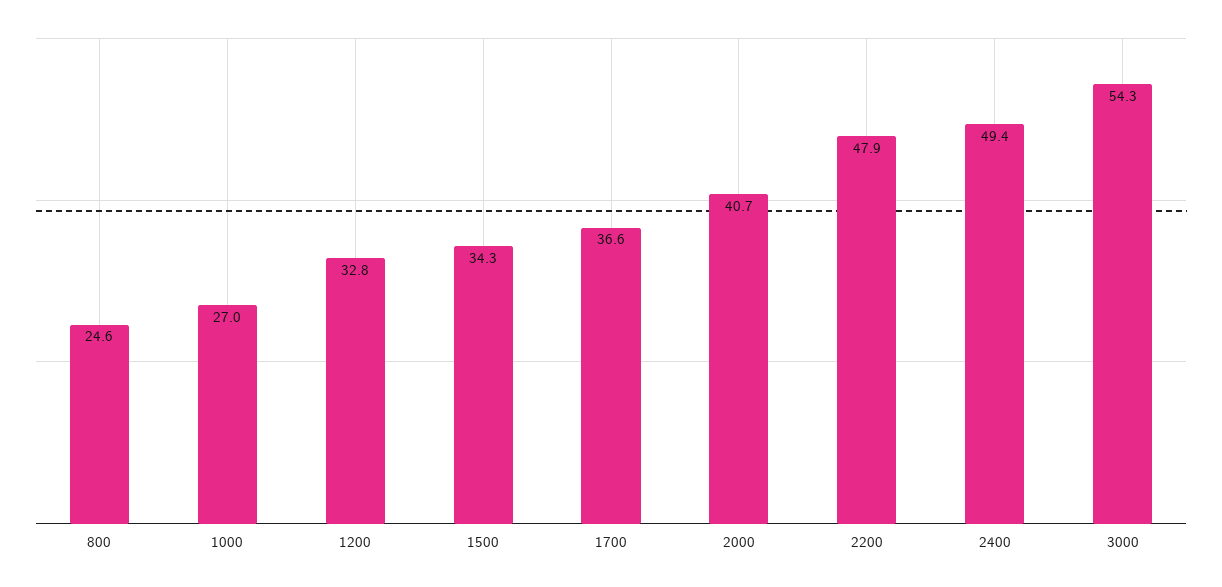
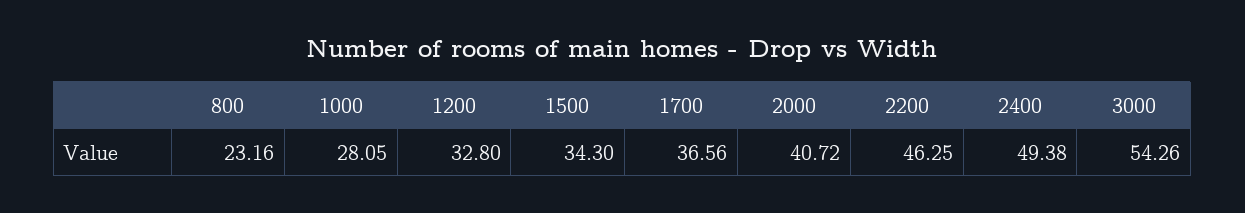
  {
-   "800": 24.6,
+   "800": 23.16,
-   "1000": 27,
+   "1000": 28.05,
    "1200": 32.8,
    "1500": 34.3,
    "1700": 36.56,
    "2000": 40.72,
-   "2200": 47.9,
+   "2200": 46.25,
    "2400": 49.38,
    "3000": 54.26
  }

